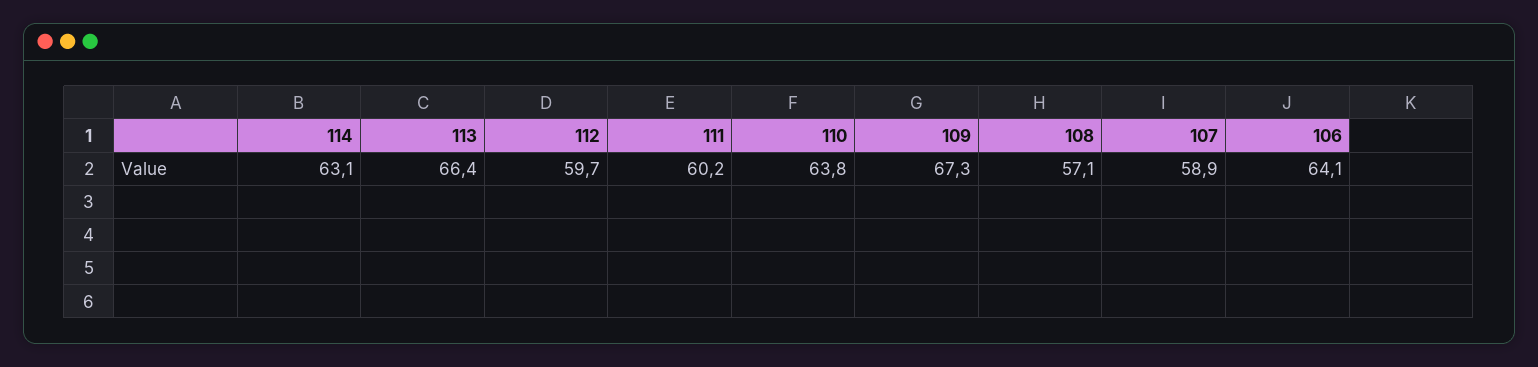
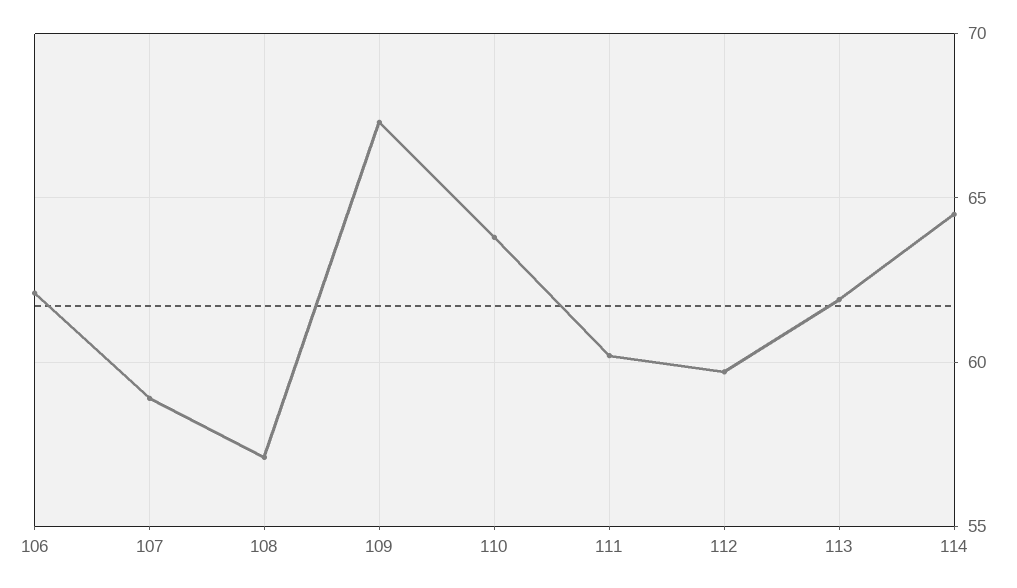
  {
-   "114": 63.1,
+   "114": 64.5,
-   "113": 66.4,
+   "113": 62,
    "112": 59.7,
    "111": 60.2,
    "110": 63.8,
    "109": 67.3,
    "108": 57.1,
    "107": 58.9,
-   "106": 64.1
+   "106": 62
  }

